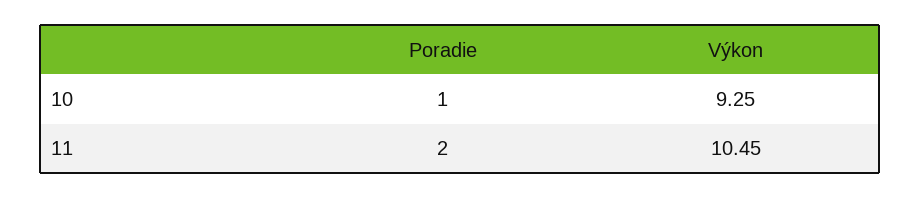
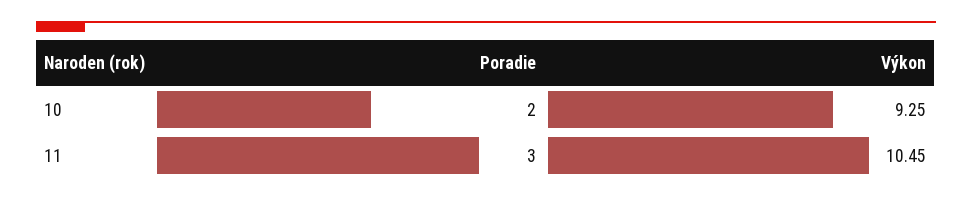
  {
    "Poradie": {
-     "10": 1,
+     "10": 2,
-     "11": 2
+     "11": 3
    },
    "Výkon": {
      "10": 9.25,
      "11": 10.45
    }
  }

